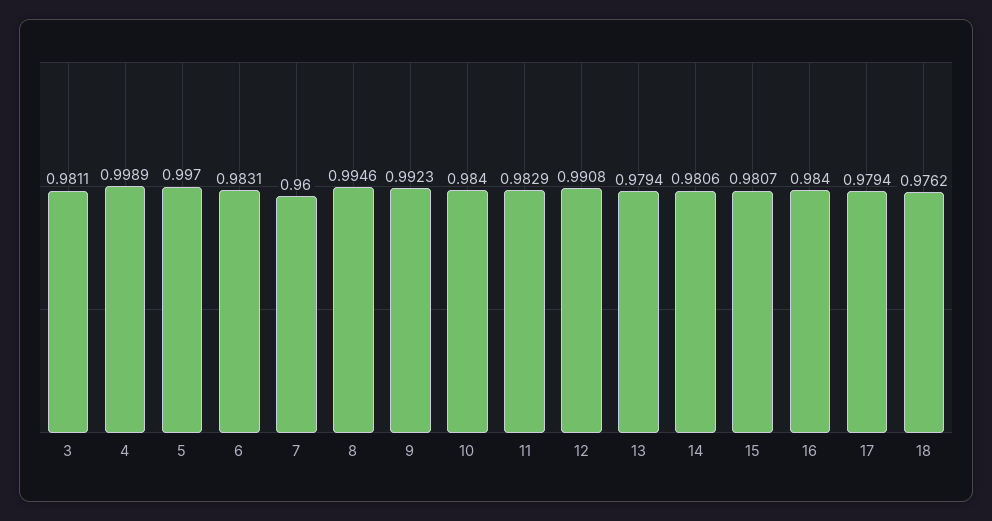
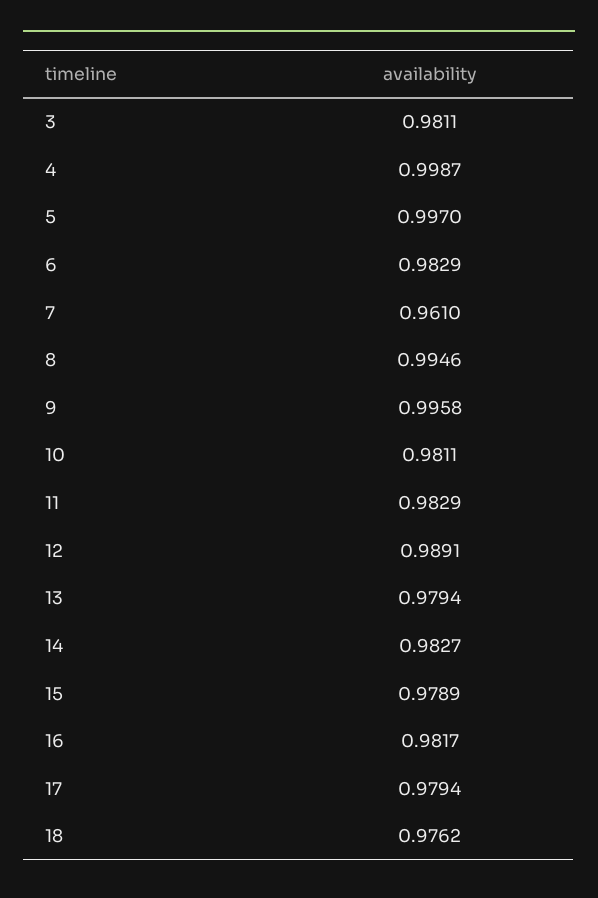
  {
    "3": 0.9811,
-   "4": 0.9989,
+   "4": 0.9987,
    "5": 0.997,
-   "6": 0.9831,
+   "6": 0.9829,
-   "7": 0.96,
+   "7": 0.961,
    "8": 0.9946,
-   "9": 0.9923,
+   "9": 0.9958,
-   "10": 0.984,
+   "10": 0.9811,
    "11": 0.9829,
-   "12": 0.9908,
+   "12": 0.9891,
    "13": 0.9794,
-   "14": 0.9806,
+   "14": 0.9827,
-   "15": 0.9807,
+   "15": 0.9789,
-   "16": 0.984,
+   "16": 0.9817,
    "17": 0.9794,
    "18": 0.9762
  }

